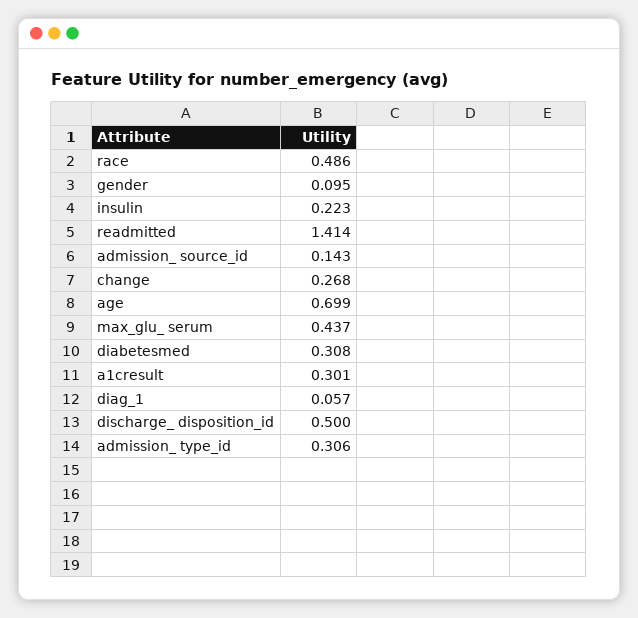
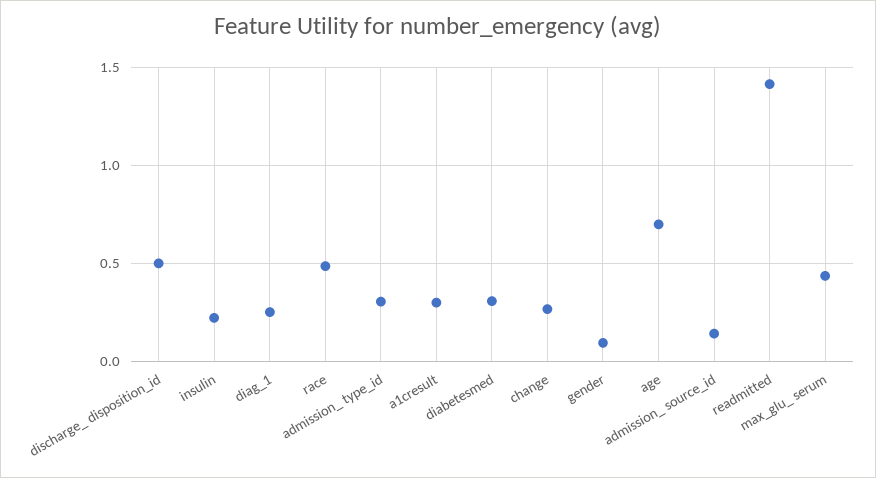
  {
    "race": 0.486,
    "gender": 0.095,
    "insulin": 0.223,
    "readmitted": 1.414,
    "admission_ source_id": 0.143,
    "change": 0.268,
    "age": 0.699,
    "max_glu_ serum": 0.437,
    "diabetesmed": 0.308,
    "a1cresult": 0.301,
-   "diag_1": 0.057,
+   "diag_1": 0.25,
    "discharge_ disposition_id": 0.5,
    "admission_ type_id": 0.306
  }

